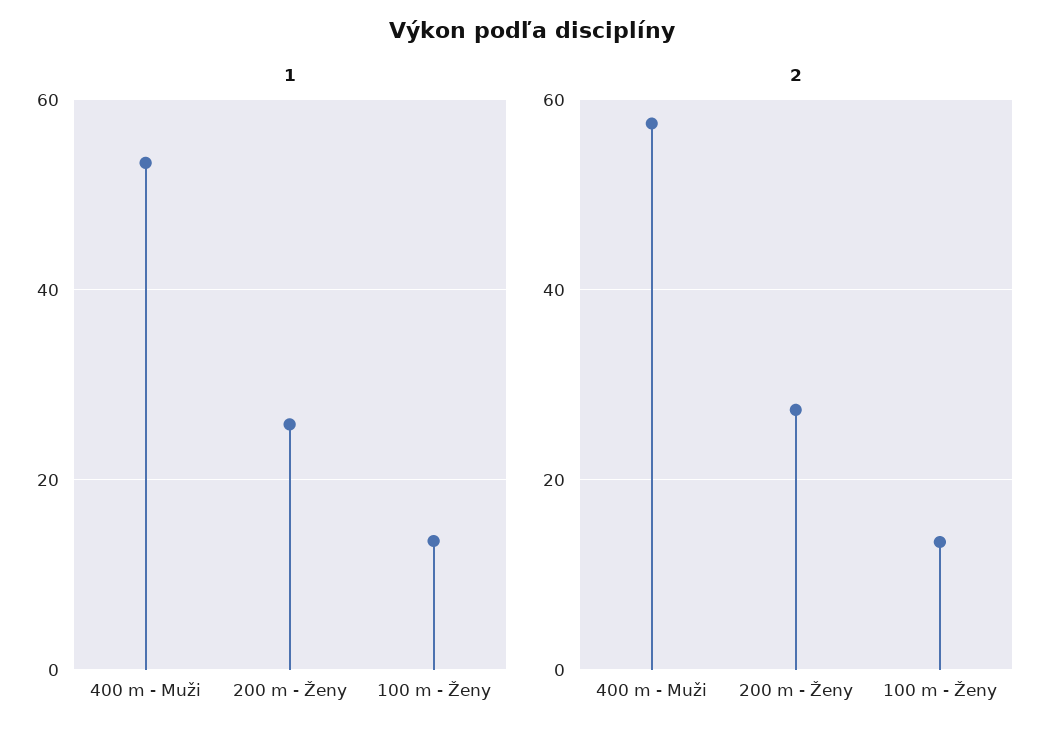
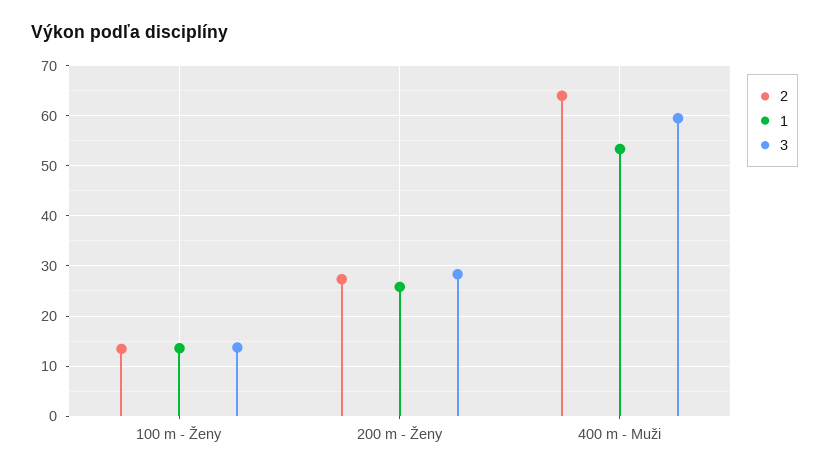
  {
    "1": {
      "400 m - Muži": 54,
      "200 m - Ženy": 26,
      "100 m - Ženy": 14
    },
    "2": {
-     "400 m - Muži": 58,
+     "400 m - Muži": 64,
      "200 m - Ženy": 28,
      "100 m - Ženy": 14
-   }
+   },
+   "3": {
+     "100 m - Ženy": 14,
+     "200 m - Ženy": 28,
+     "400 m - Muži": 60
+   }
  }

